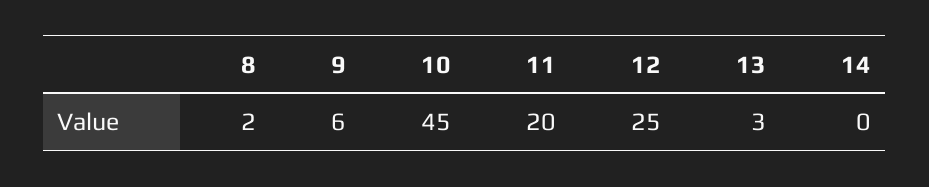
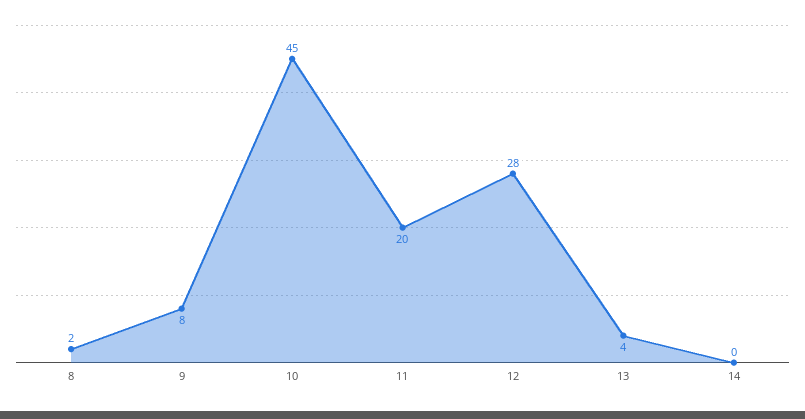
  {
    "8": 2,
-   "9": 6,
+   "9": 8,
    "10": 45,
    "11": 20,
-   "12": 25,
+   "12": 28,
-   "13": 3,
+   "13": 4,
    "14": 0
  }

